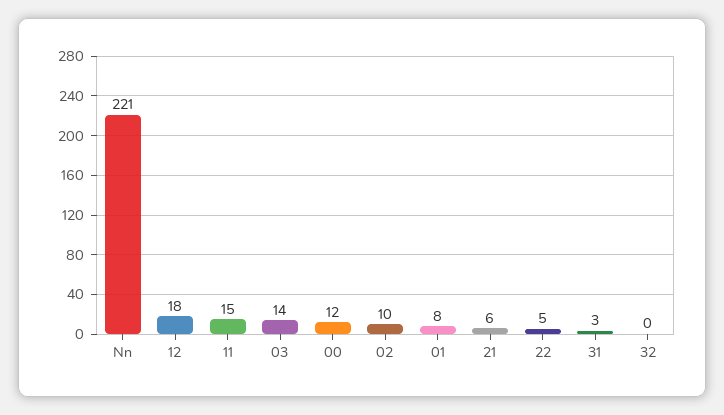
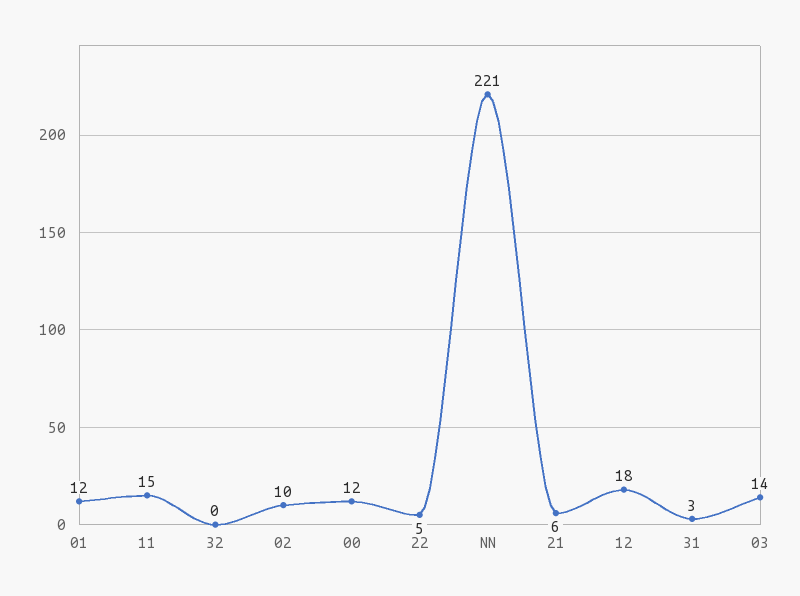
  {
    "Nn": 221,
    "12": 18,
    "11": 15,
    "03": 14,
    "00": 12,
    "02": 10,
-   "01": 8,
+   "01": 12,
    "21": 6,
    "22": 5,
    "31": 3,
    "32": 0
  }

